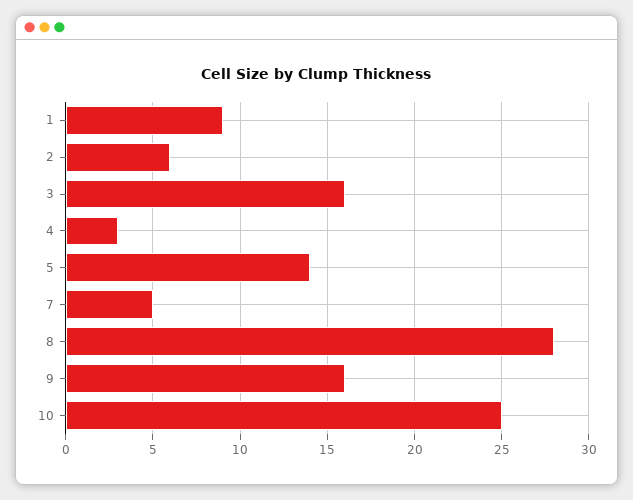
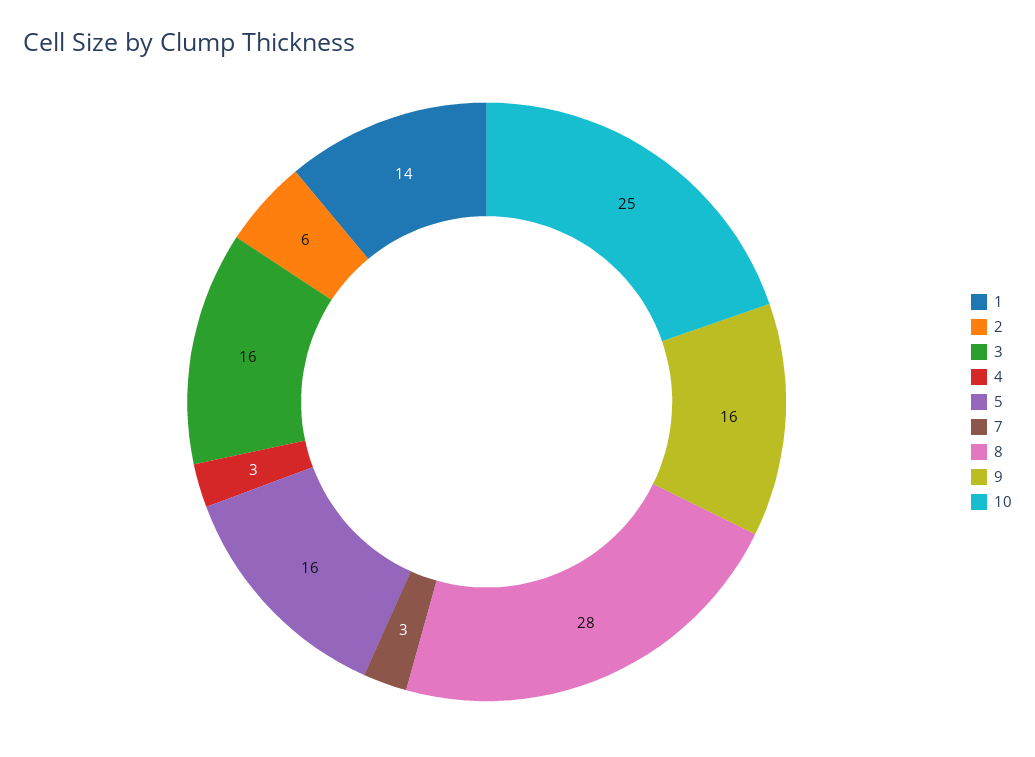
  {
-   "1": 9,
+   "1": 14,
    "2": 6,
    "3": 16,
    "4": 3,
-   "5": 14,
+   "5": 16,
-   "7": 5,
+   "7": 3,
    "8": 28,
    "9": 16,
    "10": 25
  }

